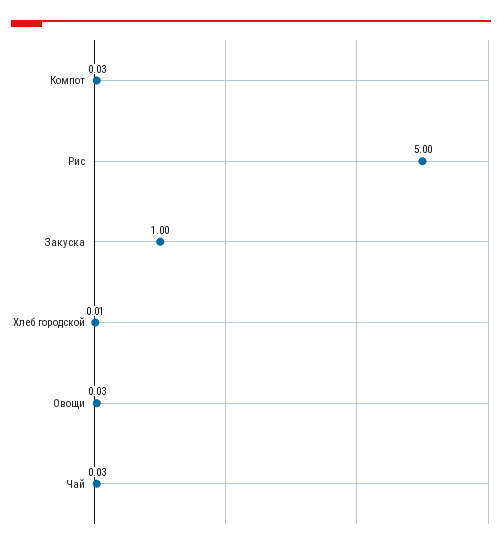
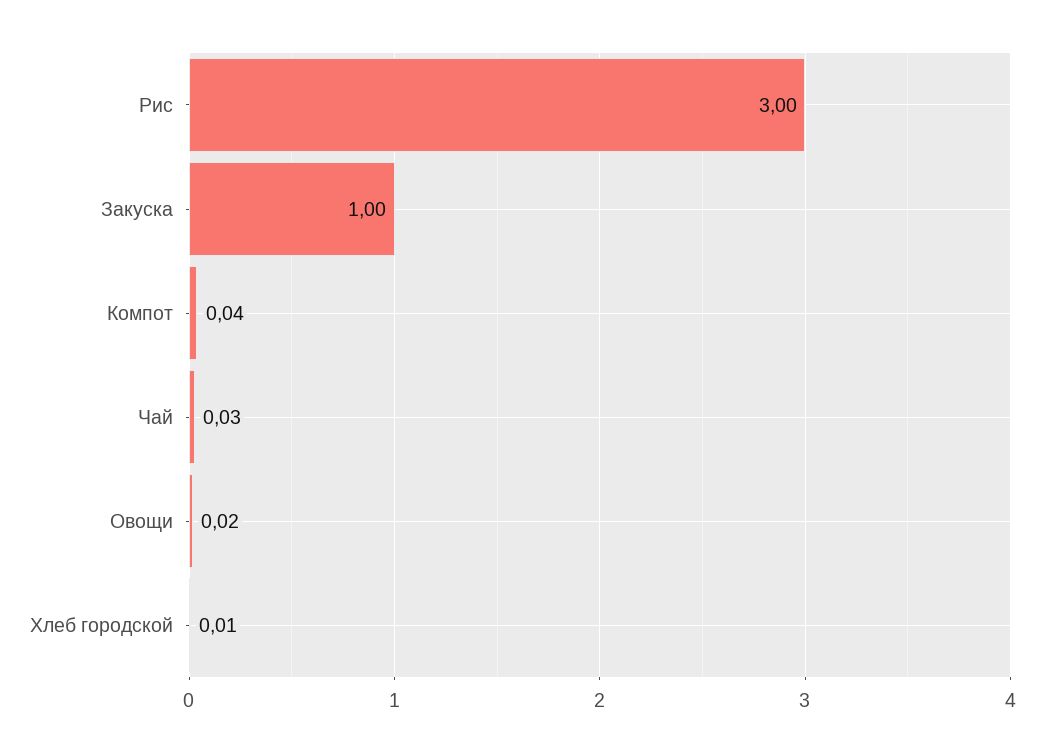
  {
-   "Компот": 0.03,
+   "Компот": 0.04,
-   "Рис": 5,
+   "Рис": 3,
    "Закуска": 1,
    "Хлеб городской": 0.01,
-   "Овощи": 0.03,
+   "Овощи": 0.02,
    "Чай": 0.03
  }

